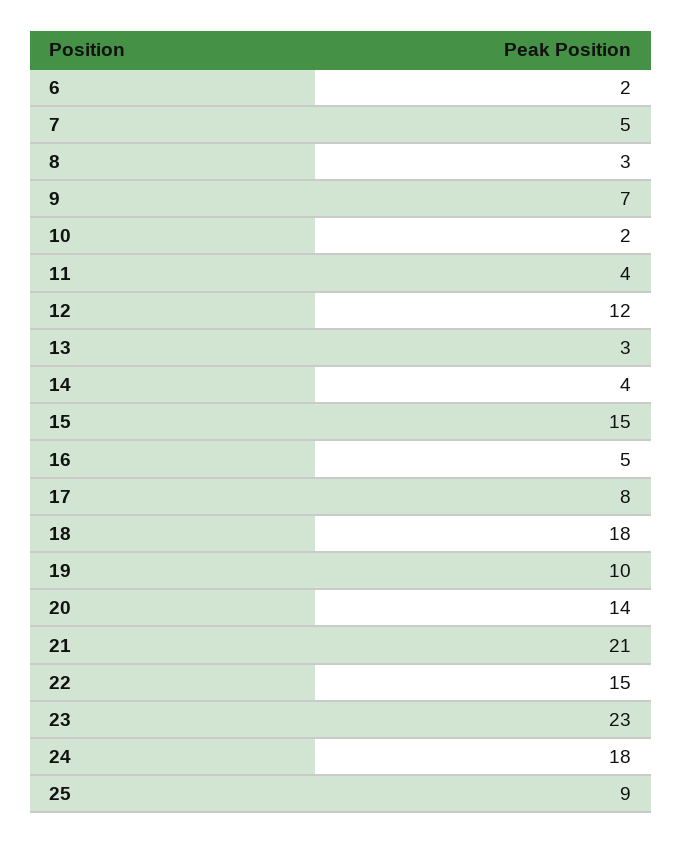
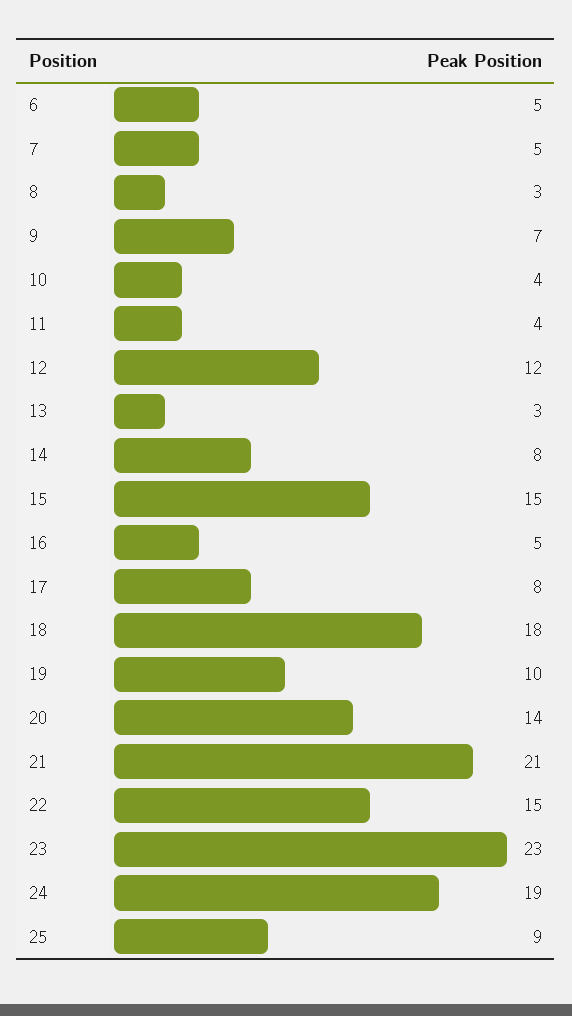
  {
-   "6": 2,
+   "6": 5,
    "7": 5,
    "8": 3,
    "9": 7,
-   "10": 2,
+   "10": 4,
    "11": 4,
    "12": 12,
    "13": 3,
-   "14": 4,
+   "14": 8,
    "15": 15,
    "16": 5,
    "17": 8,
    "18": 18,
    "19": 10,
    "20": 14,
    "21": 21,
    "22": 15,
    "23": 23,
-   "24": 18,
+   "24": 19,
    "25": 9
  }

